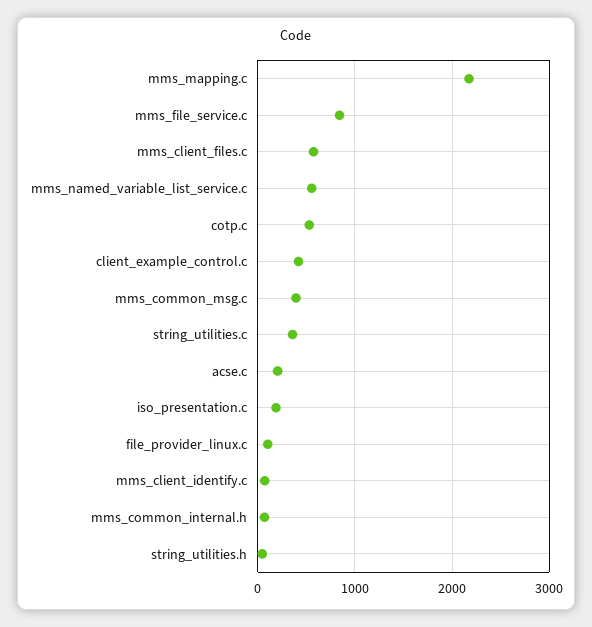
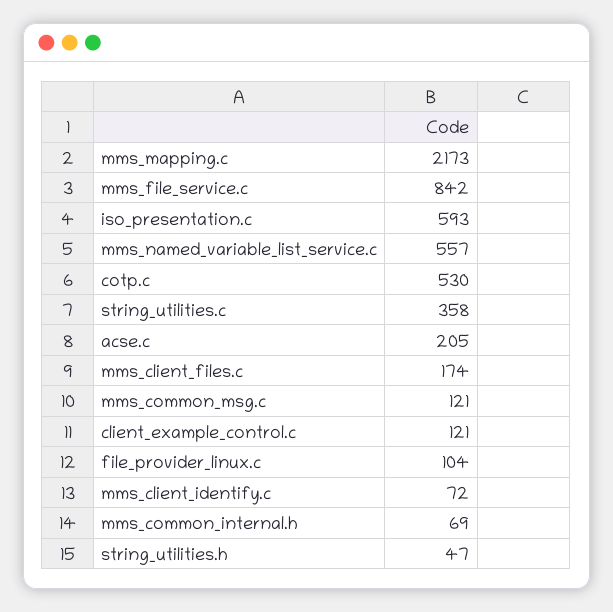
  {
    "mms_mapping.c": 2173,
    "mms_file_service.c": 842,
-   "mms_client_files.c": 600,
+   "mms_client_files.c": 174,
    "mms_named_variable_list_service.c": 557,
    "cotp.c": 530,
-   "client_example_control.c": 400,
+   "client_example_control.c": 121,
-   "mms_common_msg.c": 400,
+   "mms_common_msg.c": 121,
    "string_utilities.c": 358,
    "acse.c": 205,
-   "iso_presentation.c": 200,
+   "iso_presentation.c": 593,
    "file_provider_linux.c": 104,
    "mms_client_identify.c": 72,
    "mms_common_internal.h": 69,
    "string_utilities.h": 47
  }

